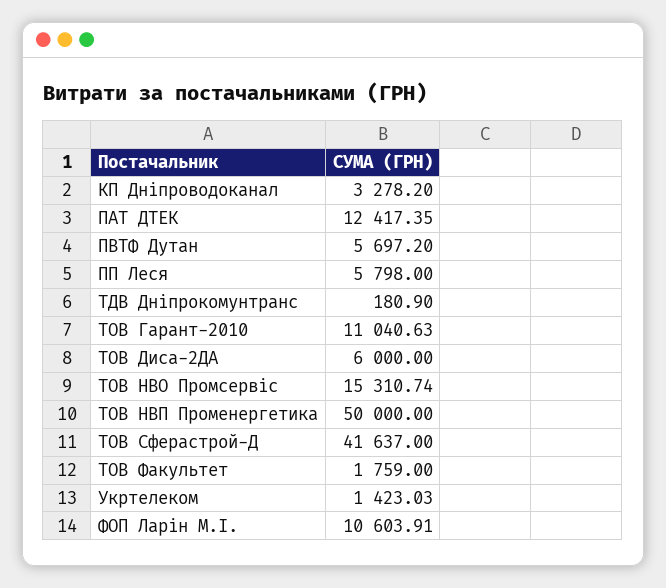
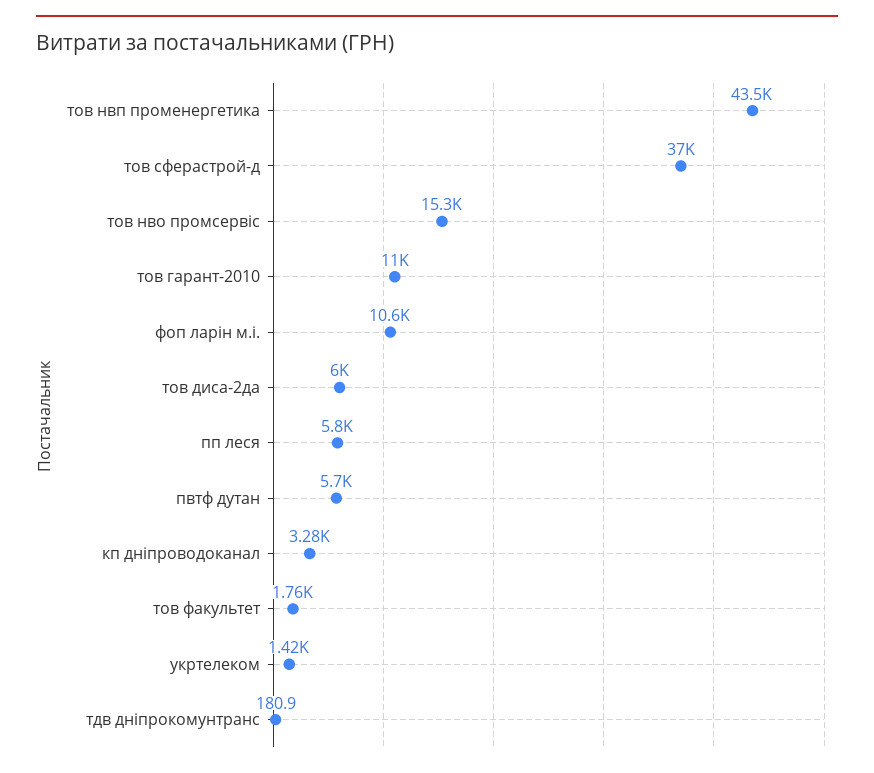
  {
    "КП Дніпроводоканал": 3278.2,
-   "ПАТ ДТЕК": 12417.35,
    "ПВТФ Дутан": 5697.2,
    "ПП Леся": 5798,
    "ТДВ Дніпрокомунтранс": 180.9,
    "ТОВ Гарант-2010": 11040.63,
    "ТОВ Диса-2ДА": 6000,
    "ТОВ НВО Промсервіс": 15310.74,
-   "ТОВ НВП Променергетика": 50000,
+   "ТОВ НВП Променергетика": 43500,
-   "ТОВ Сферастрой-Д": 41637,
+   "ТОВ Сферастрой-Д": 37000,
    "ТОВ Факультет": 1759,
    "Укртелеком": 1423.03,
    "ФОП Ларін М.І.": 10603.91
  }

